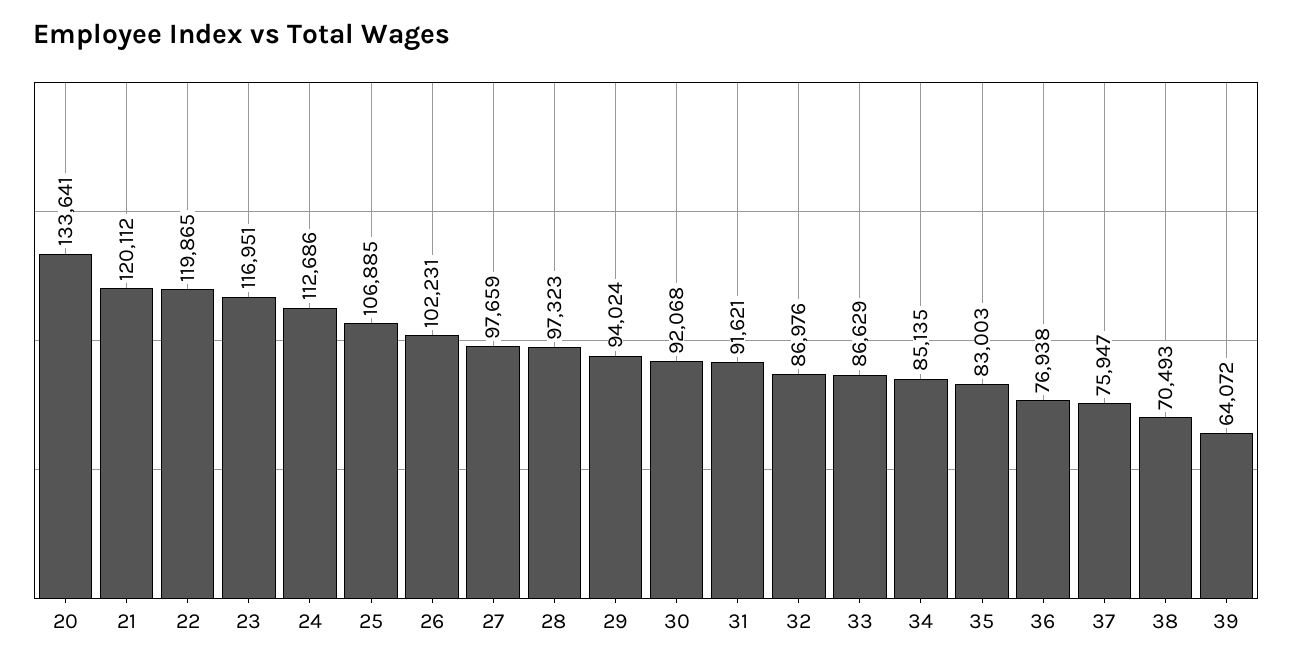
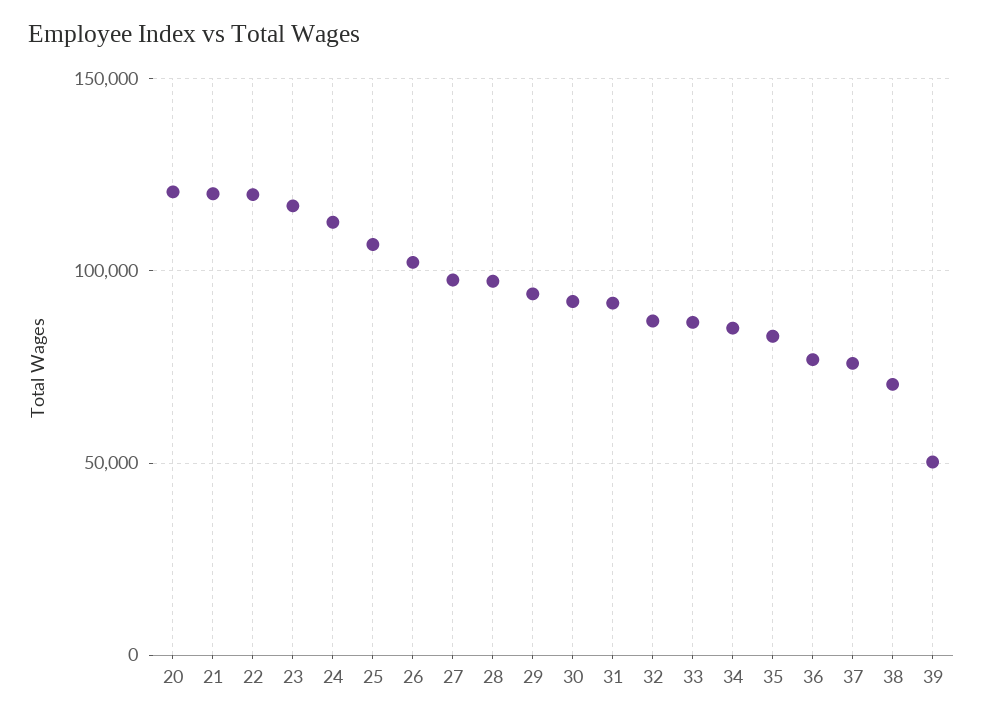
  {
-   "20": 133641,
+   "20": 120000,
    "21": 120112,
    "22": 119865,
    "23": 116951,
    "24": 112686,
    "25": 106885,
    "26": 102231,
    "27": 97659,
    "28": 97323,
    "29": 94024,
    "30": 92068,
    "31": 91621,
    "32": 86976,
    "33": 86629,
    "34": 85135,
    "35": 83003,
    "36": 76938,
    "37": 75947,
    "38": 70493,
-   "39": 64072
+   "39": 50000
  }

